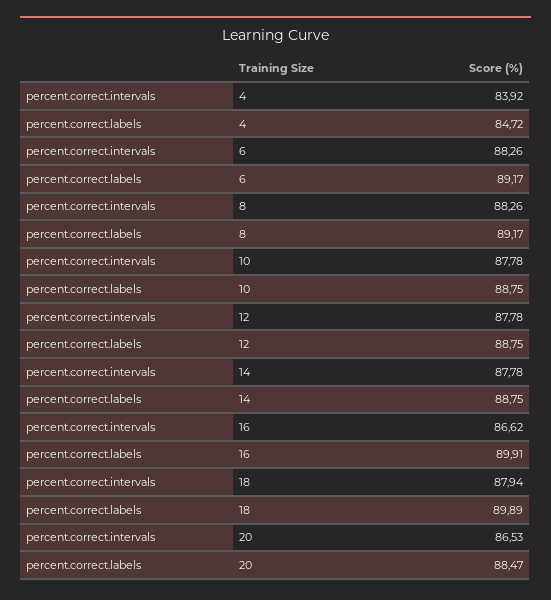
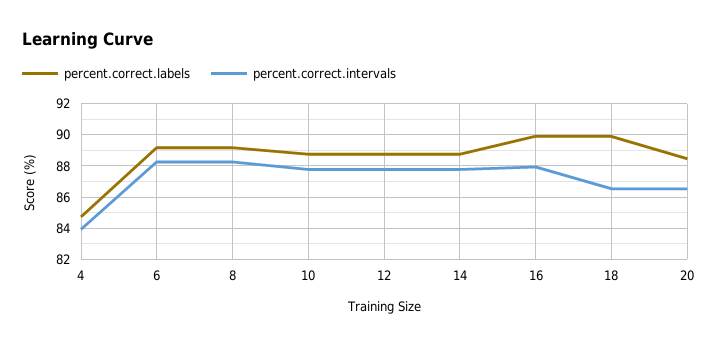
  {
    "percent.correct.intervals": {
      "4": 83.92,
      "6": 88.26,
      "8": 88.26,
      "10": 87.78,
      "12": 87.78,
      "14": 87.78,
-     "16": 86.62,
+     "16": 88,
-     "18": 87.94,
+     "18": 86.5,
      "20": 86.53
    },
    "percent.correct.labels": {
      "4": 84.72,
      "6": 89.17,
      "8": 89.17,
      "10": 88.75,
      "12": 88.75,
      "14": 88.75,
      "16": 89.91,
      "18": 89.89,
      "20": 88.47
    }
  }

